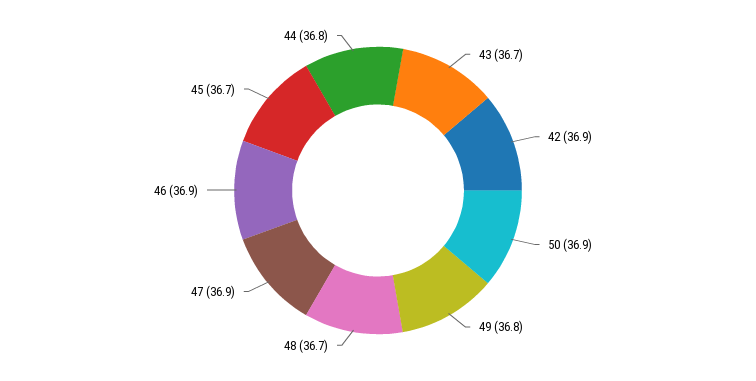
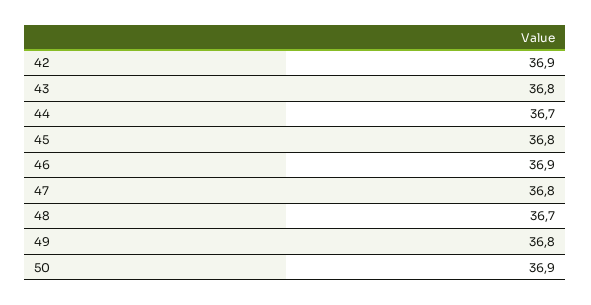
  {
-   "43": 36.7,
+   "43": 36.8,
    "42": 36.9,
    "50": 36.9,
    "49": 36.8,
    "48": 36.7,
-   "47": 36.9,
+   "47": 36.8,
    "46": 36.9,
-   "45": 36.7,
+   "45": 36.8,
-   "44": 36.8
+   "44": 36.7
  }

